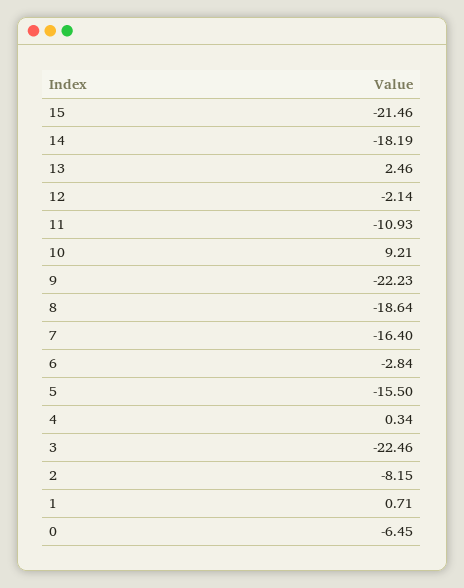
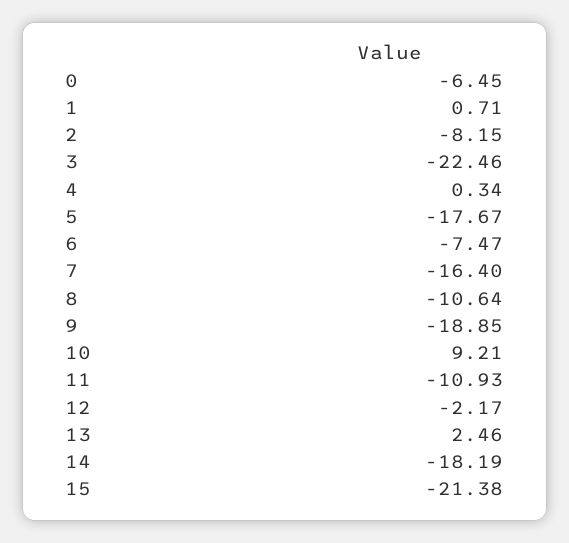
  {
-   "15": -21.46,
+   "15": -21.38,
    "14": -18.19,
    "13": 2.46,
-   "12": -2.14,
+   "12": -2.17,
    "11": -10.93,
    "10": 9.21,
-   "9": -22.23,
+   "9": -18.85,
-   "8": -18.64,
+   "8": -10.64,
    "7": -16.4,
-   "6": -2.84,
+   "6": -7.47,
-   "5": -15.5,
+   "5": -17.67,
    "4": 0.34,
    "3": -22.46,
    "2": -8.15,
    "1": 0.71,
    "0": -6.45
  }

